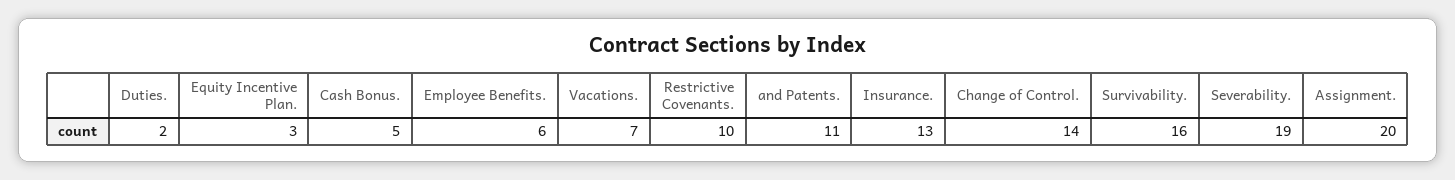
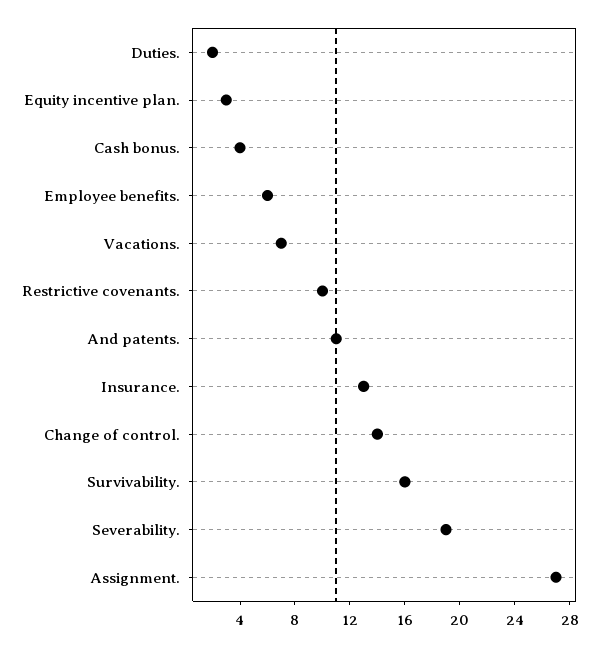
  {
    "Duties.": 2,
    "Equity Incentive Plan.": 3,
-   "Cash Bonus.": 5,
+   "Cash Bonus.": 4,
    "Employee Benefits.": 6,
    "Vacations.": 7,
    "Restrictive Covenants.": 10,
    "and Patents.": 11,
    "Insurance.": 13,
    "Change of Control.": 14,
    "Survivability.": 16,
    "Severability.": 19,
-   "Assignment.": 20
+   "Assignment.": 27
  }

